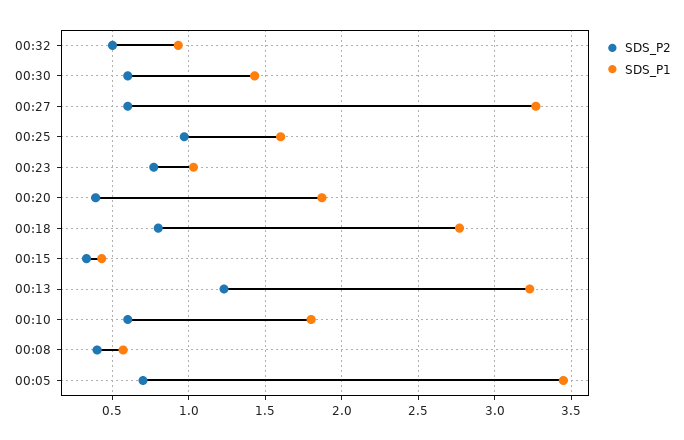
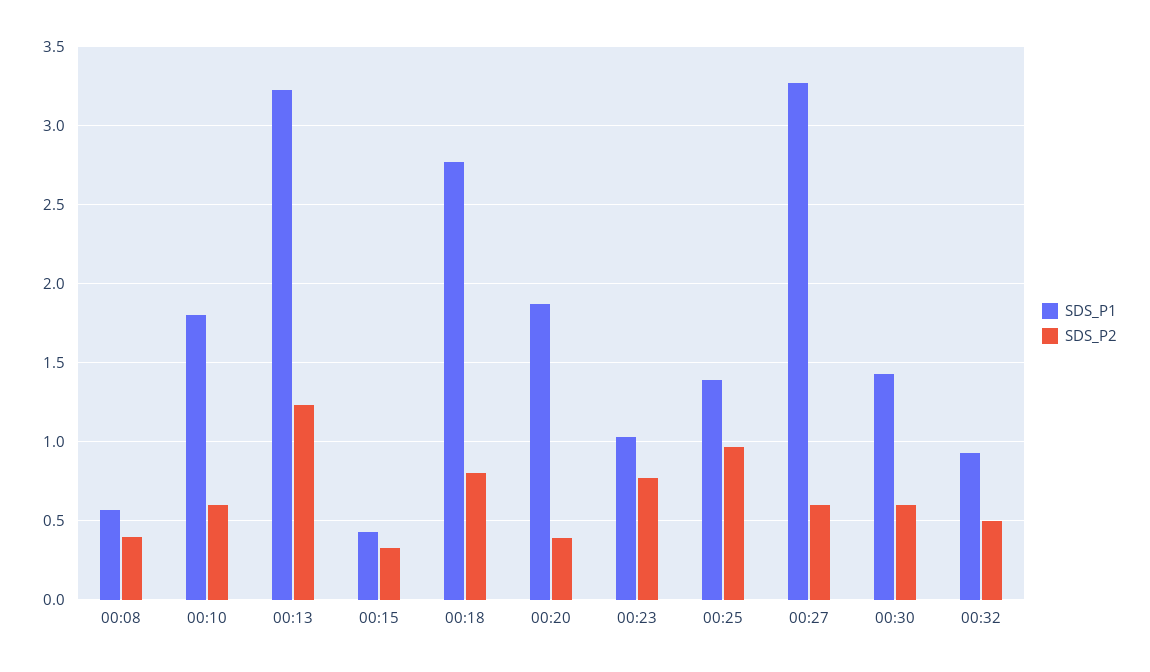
  {
    "SDS_P2": {
      "00:32": 0.5,
      "00:30": 0.6,
      "00:27": 0.6,
      "00:25": 0.95,
      "00:23": 0.75,
      "00:20": 0.4,
      "00:18": 0.8,
      "00:15": 0.35,
      "00:13": 1.25,
      "00:10": 0.6,
-     "00:08": 0.4,
+     "00:08": 0.4
-     "00:05": 0.7
    },
    "SDS_P1": {
      "00:32": 0.95,
      "00:30": 1.45,
      "00:27": 3.25,
-     "00:25": 1.6,
+     "00:25": 1.4,
      "00:23": 1.05,
      "00:20": 1.85,
      "00:18": 2.75,
      "00:15": 0.45,
      "00:13": 3.25,
      "00:10": 1.8,
-     "00:08": 0.55,
+     "00:08": 0.55
-     "00:05": 3.45
    }
  }

